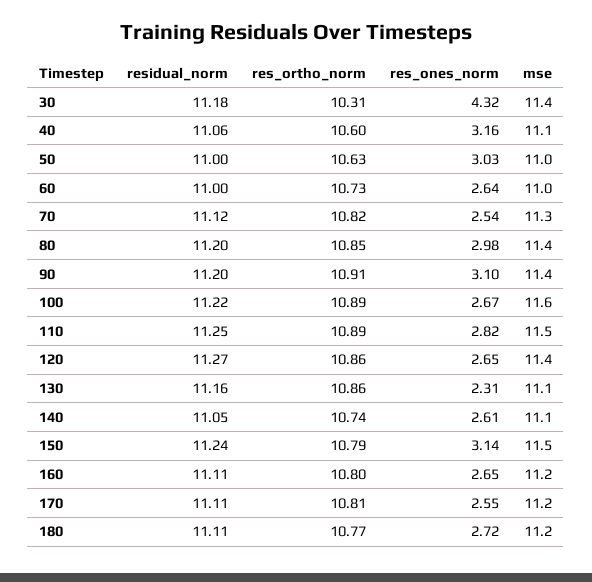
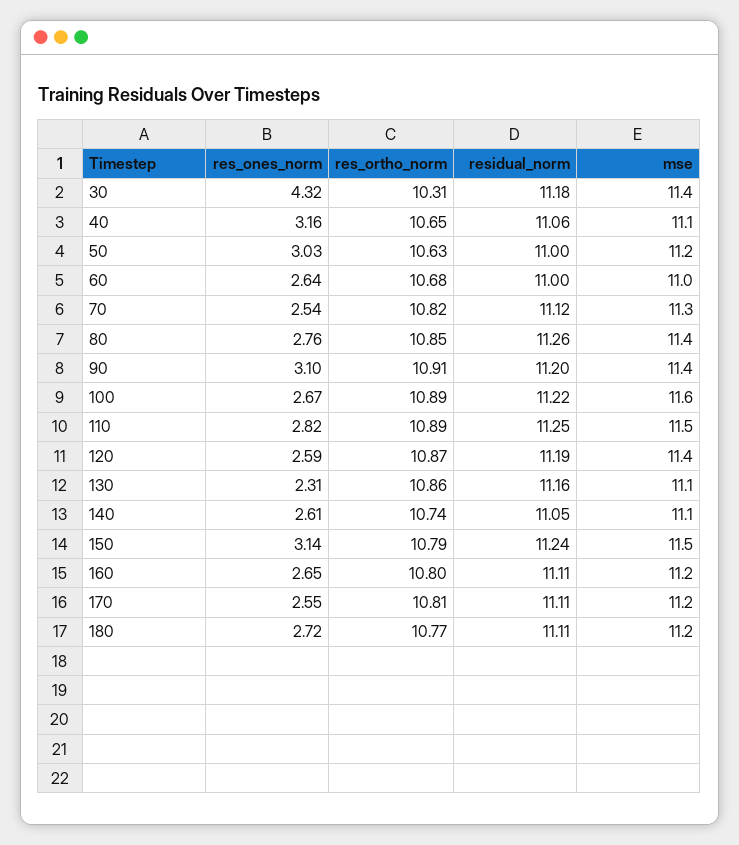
  {
    "residual_norm": {
      "30": 11.18,
      "40": 11.06,
      "50": 11,
      "60": 11,
      "70": 11.12,
-     "80": 11.2,
+     "80": 11.26,
      "90": 11.2,
      "100": 11.22,
      "110": 11.25,
-     "120": 11.27,
+     "120": 11.19,
      "130": 11.16,
      "140": 11.05,
      "150": 11.24,
      "160": 11.11,
      "170": 11.11,
      "180": 11.11
    },
    "res_ortho_norm": {
      "30": 10.31,
-     "40": 10.6,
+     "40": 10.65,
      "50": 10.63,
-     "60": 10.73,
+     "60": 10.68,
      "70": 10.82,
      "80": 10.85,
      "90": 10.91,
      "100": 10.89,
      "110": 10.89,
-     "120": 10.86,
+     "120": 10.87,
      "130": 10.86,
      "140": 10.74,
      "150": 10.79,
      "160": 10.8,
      "170": 10.81,
      "180": 10.77
    },
    "res_ones_norm": {
      "30": 4.32,
      "40": 3.16,
      "50": 3.03,
      "60": 2.64,
      "70": 2.54,
-     "80": 2.98,
+     "80": 2.76,
      "90": 3.1,
      "100": 2.67,
      "110": 2.82,
-     "120": 2.65,
+     "120": 2.59,
      "130": 2.31,
      "140": 2.61,
      "150": 3.14,
      "160": 2.65,
      "170": 2.55,
      "180": 2.72
    },
    "mse": {
      "30": 11.4,
      "40": 11.1,
-     "50": 11,
+     "50": 11.2,
      "60": 11,
      "70": 11.3,
      "80": 11.4,
      "90": 11.4,
      "100": 11.6,
      "110": 11.5,
      "120": 11.4,
      "130": 11.1,
      "140": 11.1,
      "150": 11.5,
      "160": 11.2,
      "170": 11.2,
      "180": 11.2
    }
  }

